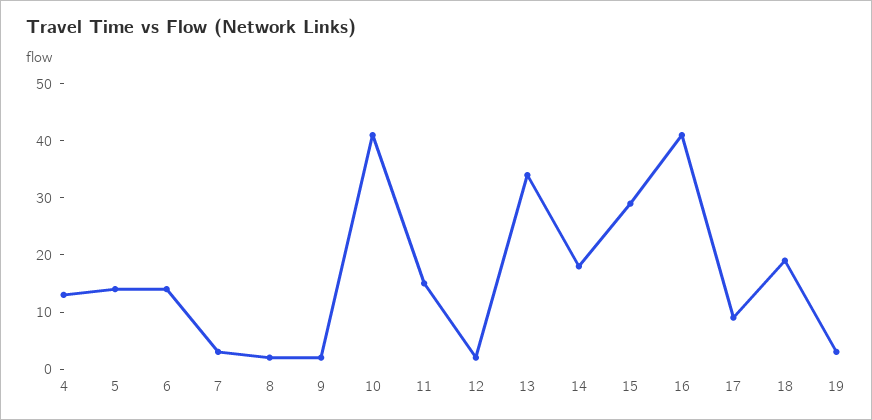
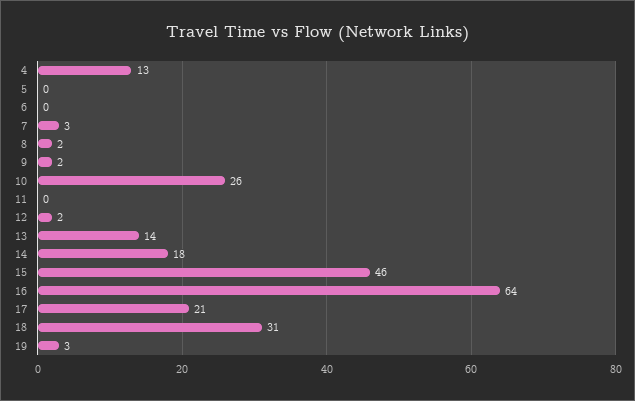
  {
    "4": 13,
-   "5": 15,
+   "5": 0,
-   "6": 15,
+   "6": 0,
    "7": 3,
    "8": 2,
    "9": 2,
-   "10": 40,
+   "10": 26,
-   "11": 15,
+   "11": 0,
    "12": 2,
-   "13": 35,
+   "13": 14,
    "14": 18,
-   "15": 30,
+   "15": 46,
-   "16": 40,
+   "16": 64,
-   "17": 10,
+   "17": 21,
-   "18": 20,
+   "18": 31,
    "19": 3
  }

